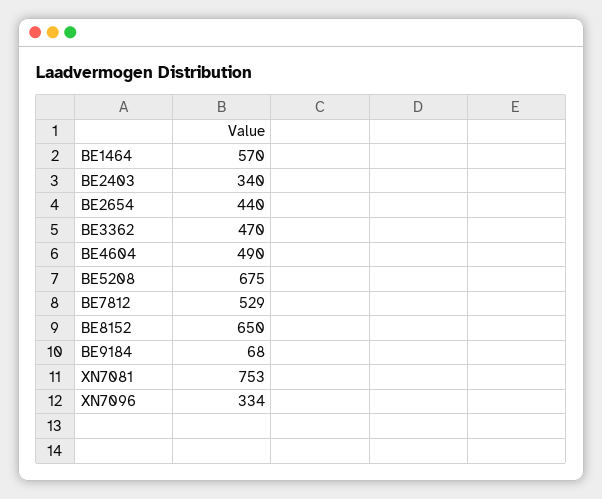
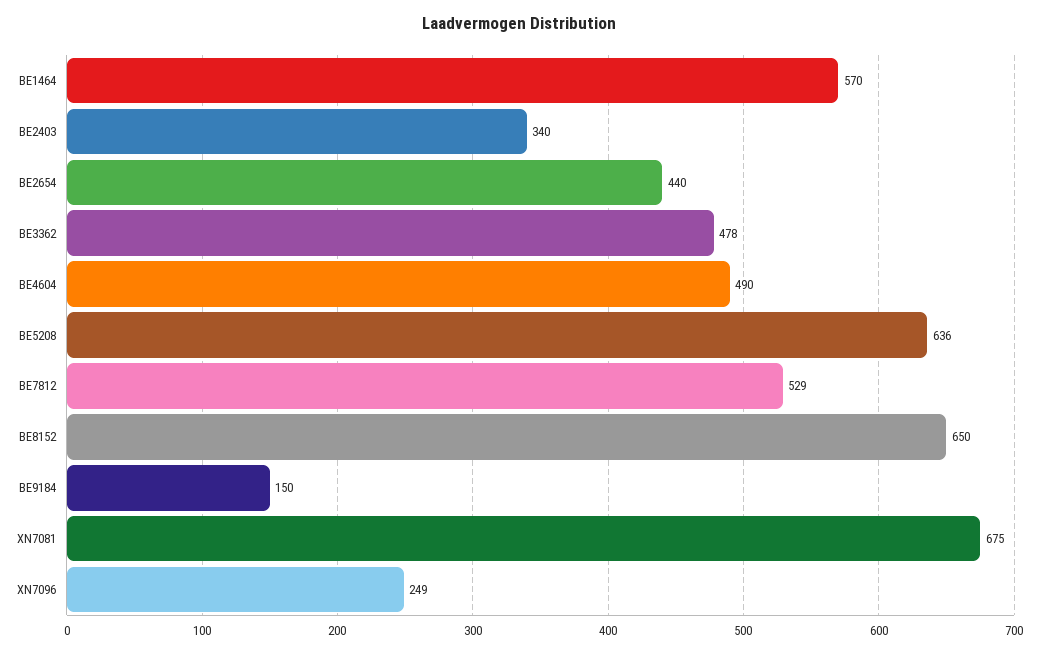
  {
    "BE1464": 570,
    "BE2403": 340,
    "BE2654": 440,
-   "BE3362": 470,
+   "BE3362": 478,
    "BE4604": 490,
-   "BE5208": 675,
+   "BE5208": 636,
    "BE7812": 529,
    "BE8152": 650,
-   "BE9184": 68,
+   "BE9184": 150,
-   "XN7081": 753,
+   "XN7081": 675,
-   "XN7096": 334
+   "XN7096": 249
  }

